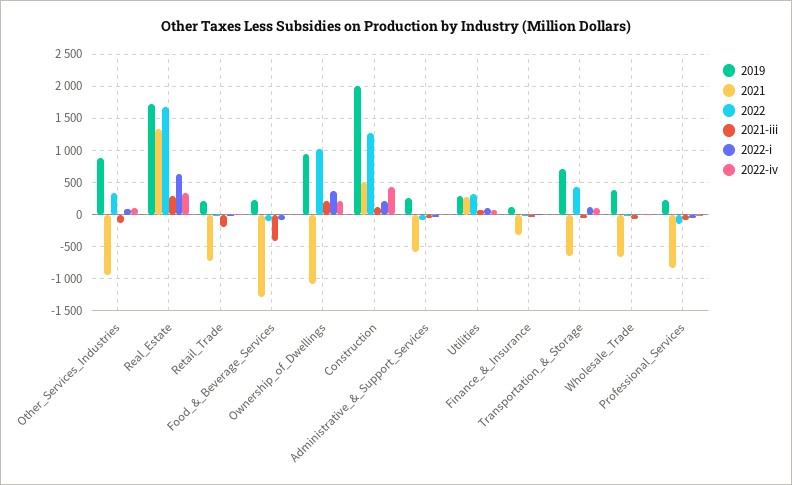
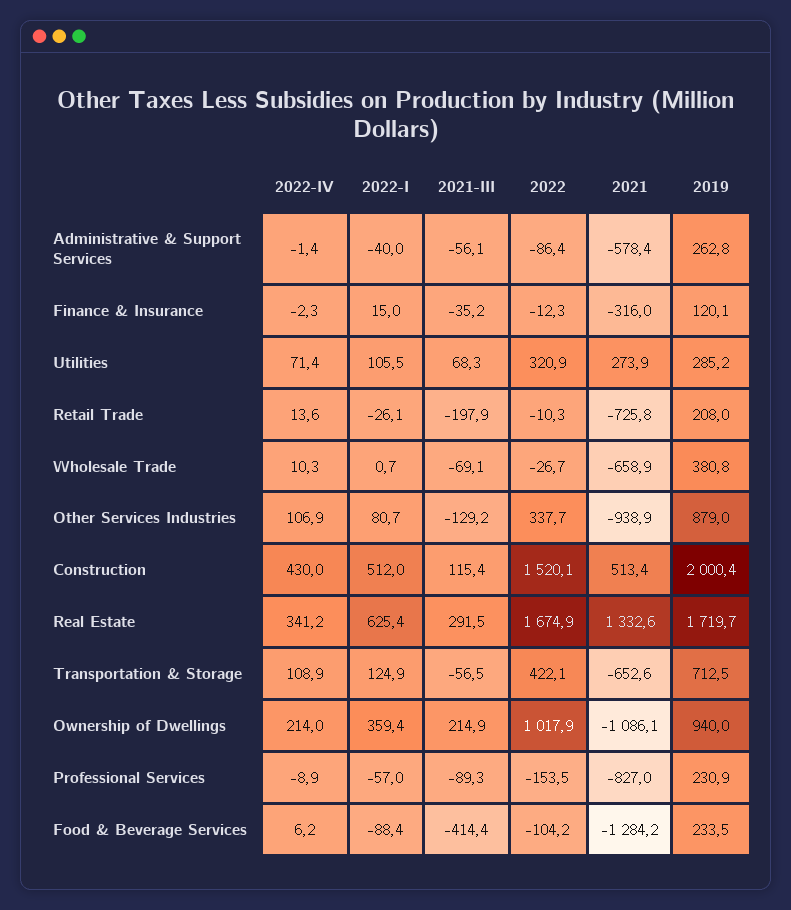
  {
    "2019": {
      "Other_Services_Industries": 879,
      "Real_Estate": 1719.7,
      "Retail_Trade": 208,
      "Food_&_Beverage_Services": 233.5,
      "Ownership_of_Dwellings": 940,
      "Construction": 2000.4,
      "Administrative_&_Support_Services": 262.8,
      "Utilities": 285.2,
      "Finance_&_Insurance": 120.1,
      "Transportation_&_Storage": 712.5,
      "Wholesale_Trade": 380.8,
      "Professional_Services": 230.9
    },
    "2021": {
      "Other_Services_Industries": -938.9,
      "Real_Estate": 1332.6,
      "Retail_Trade": -725.8,
      "Food_&_Beverage_Services": -1284.2,
      "Ownership_of_Dwellings": -1086.1,
      "Construction": 513.4,
      "Administrative_&_Support_Services": -578.4,
      "Utilities": 273.9,
      "Finance_&_Insurance": -316,
      "Transportation_&_Storage": -652.6,
      "Wholesale_Trade": -658.9,
      "Professional_Services": -827
    },
    "2022": {
      "Other_Services_Industries": 337.7,
      "Real_Estate": 1674.9,
      "Retail_Trade": -10.3,
      "Food_&_Beverage_Services": -104.2,
      "Ownership_of_Dwellings": 1017.9,
-     "Construction": 1300,
+     "Construction": 1520.1,
      "Administrative_&_Support_Services": -86.4,
      "Utilities": 320.9,
      "Finance_&_Insurance": -12.3,
      "Transportation_&_Storage": 422.1,
      "Wholesale_Trade": -26.7,
      "Professional_Services": -153.5
    },
    "2021-iii": {
      "Other_Services_Industries": -129.2,
      "Real_Estate": 291.5,
      "Retail_Trade": -197.9,
      "Food_&_Beverage_Services": -414.4,
      "Ownership_of_Dwellings": 214.9,
      "Construction": 115.4,
      "Administrative_&_Support_Services": -56.1,
      "Utilities": 68.3,
      "Finance_&_Insurance": -35.2,
      "Transportation_&_Storage": -56.5,
      "Wholesale_Trade": -69.1,
      "Professional_Services": -89.3
    },
    "2022-i": {
      "Other_Services_Industries": 80.7,
      "Real_Estate": 625.4,
      "Retail_Trade": -26.1,
      "Food_&_Beverage_Services": -88.4,
      "Ownership_of_Dwellings": 359.4,
-     "Construction": 200,
+     "Construction": 512,
      "Administrative_&_Support_Services": -40,
      "Utilities": 105.5,
      "Finance_&_Insurance": 15,
      "Transportation_&_Storage": 124.9,
      "Wholesale_Trade": 0.7,
      "Professional_Services": -57
    },
    "2022-iv": {
      "Other_Services_Industries": 106.9,
      "Real_Estate": 341.2,
      "Retail_Trade": 13.6,
      "Food_&_Beverage_Services": 6.2,
      "Ownership_of_Dwellings": 214,
      "Construction": 430,
      "Administrative_&_Support_Services": -1.4,
      "Utilities": 71.4,
      "Finance_&_Insurance": -2.3,
      "Transportation_&_Storage": 108.9,
      "Wholesale_Trade": 10.3,
      "Professional_Services": -8.9
    }
  }

